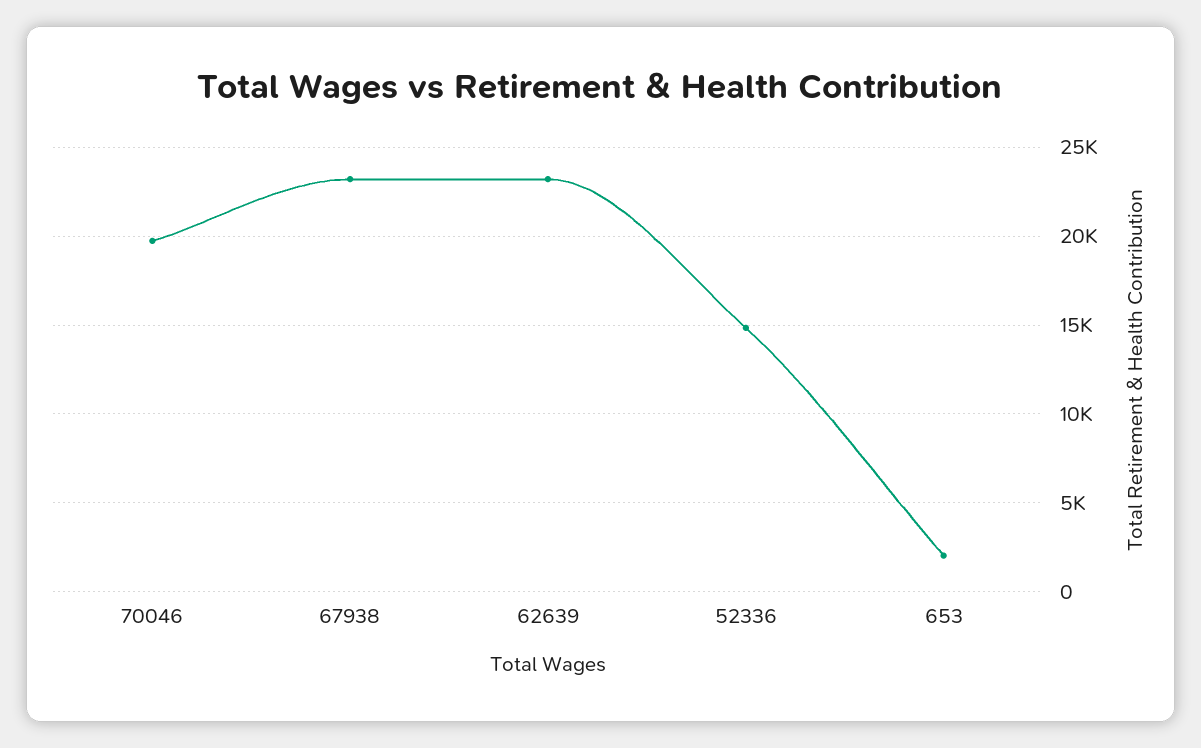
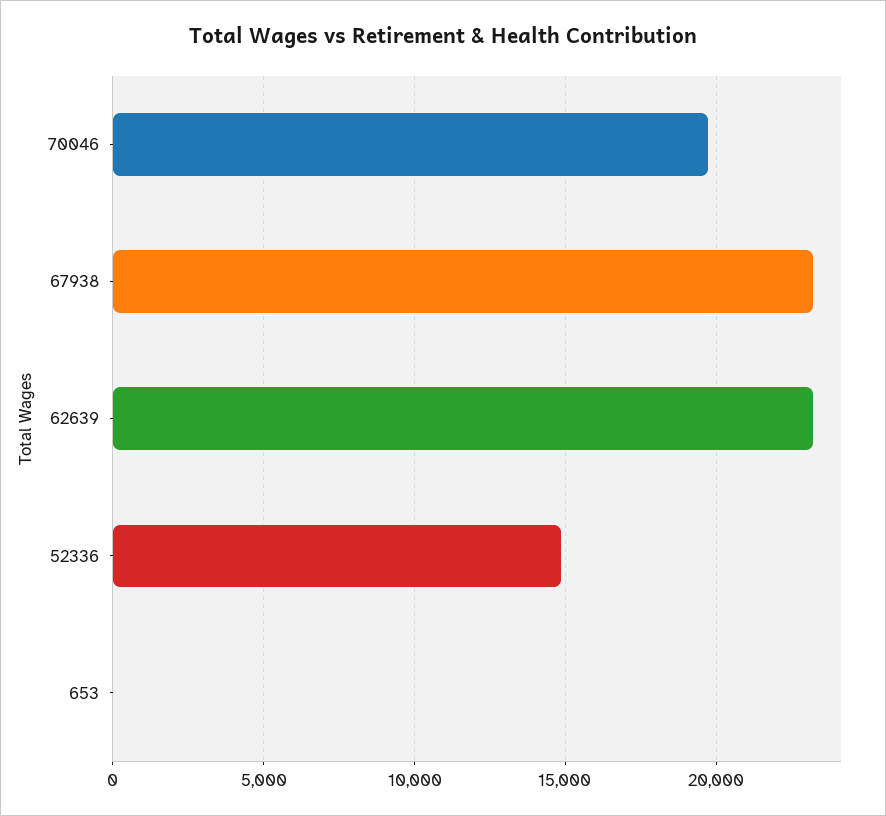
  {
    "70046": 19500,
    "67938": 23000,
    "62639": 23000,
    "52336": 15000,
-   "653": 2000
+   "653": 0
  }

